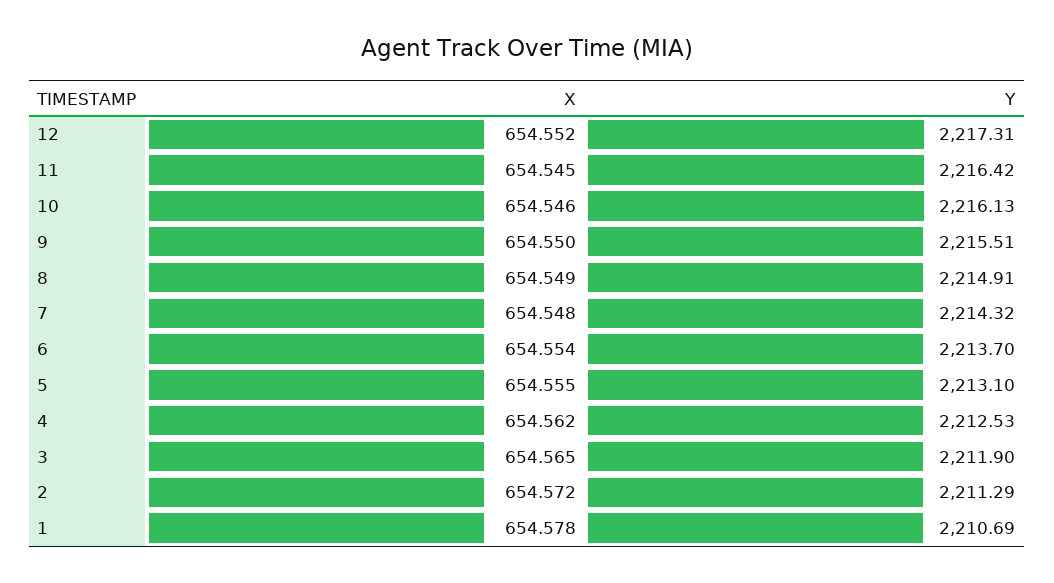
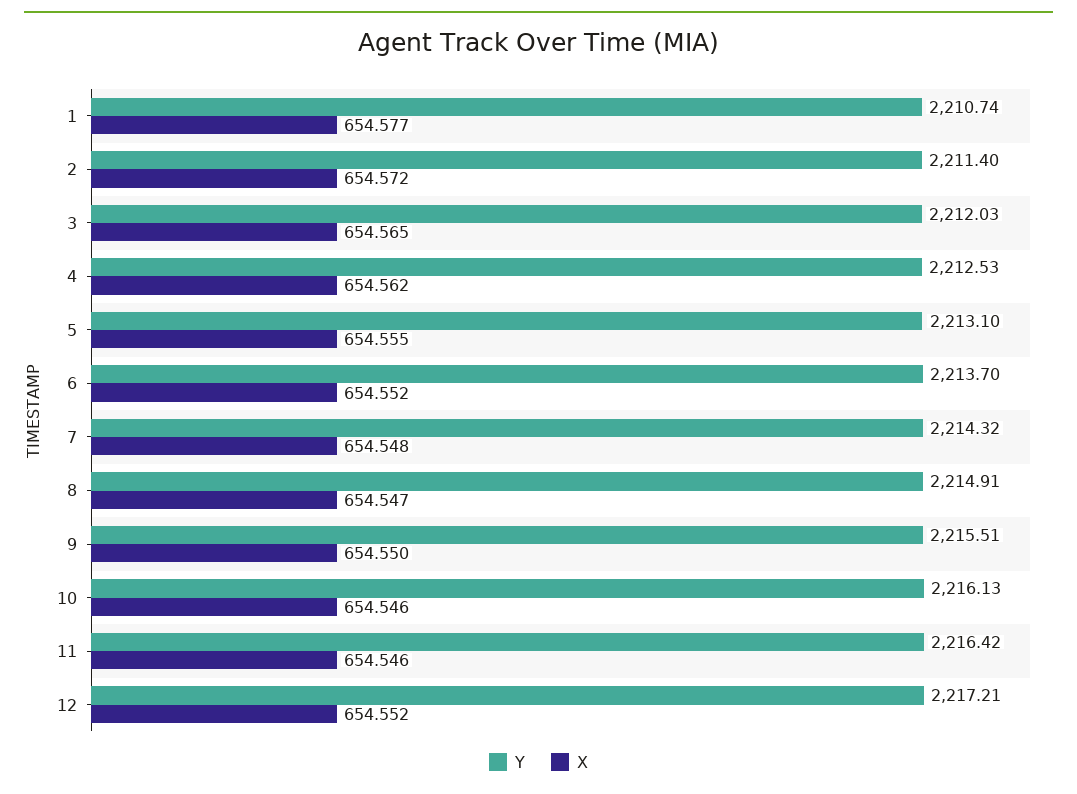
  {
    "X": {
      "12": 654.552,
-     "11": 654.545,
+     "11": 654.546,
      "10": 654.546,
      "9": 654.55,
-     "8": 654.549,
+     "8": 654.547,
      "7": 654.548,
-     "6": 654.554,
+     "6": 654.552,
      "5": 654.555,
      "4": 654.562,
      "3": 654.565,
      "2": 654.572,
-     "1": 654.578
+     "1": 654.577
    },
    "Y": {
-     "12": 2217.31,
+     "12": 2217.21,
      "11": 2216.42,
      "10": 2216.13,
      "9": 2215.51,
      "8": 2214.91,
      "7": 2214.32,
      "6": 2213.7,
      "5": 2213.1,
      "4": 2212.53,
-     "3": 2211.9,
+     "3": 2212.03,
-     "2": 2211.29,
+     "2": 2211.4,
-     "1": 2210.69
+     "1": 2210.74
    }
  }

